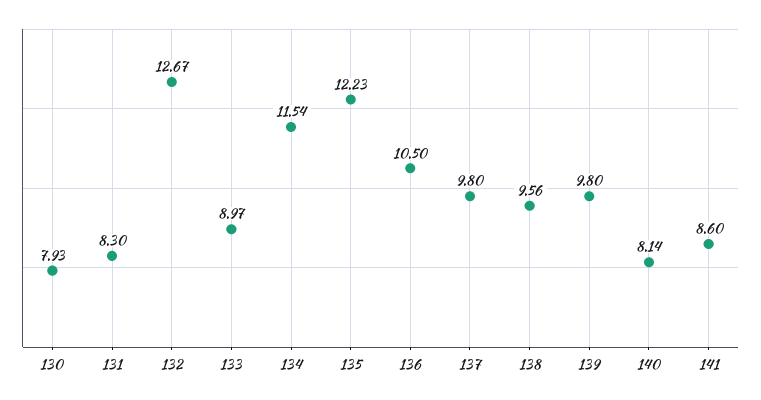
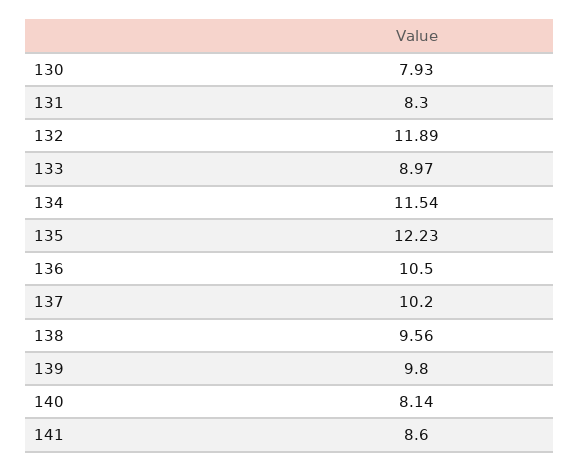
  {
    "130": 7.93,
    "131": 8.3,
-   "132": 12.67,
+   "132": 11.89,
    "133": 8.97,
    "134": 11.54,
    "135": 12.23,
    "136": 10.5,
-   "137": 9.8,
+   "137": 10.2,
    "138": 9.56,
    "139": 9.8,
    "140": 8.14,
    "141": 8.6
  }

